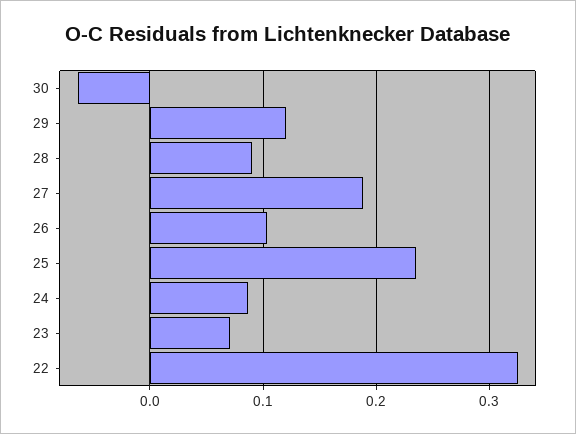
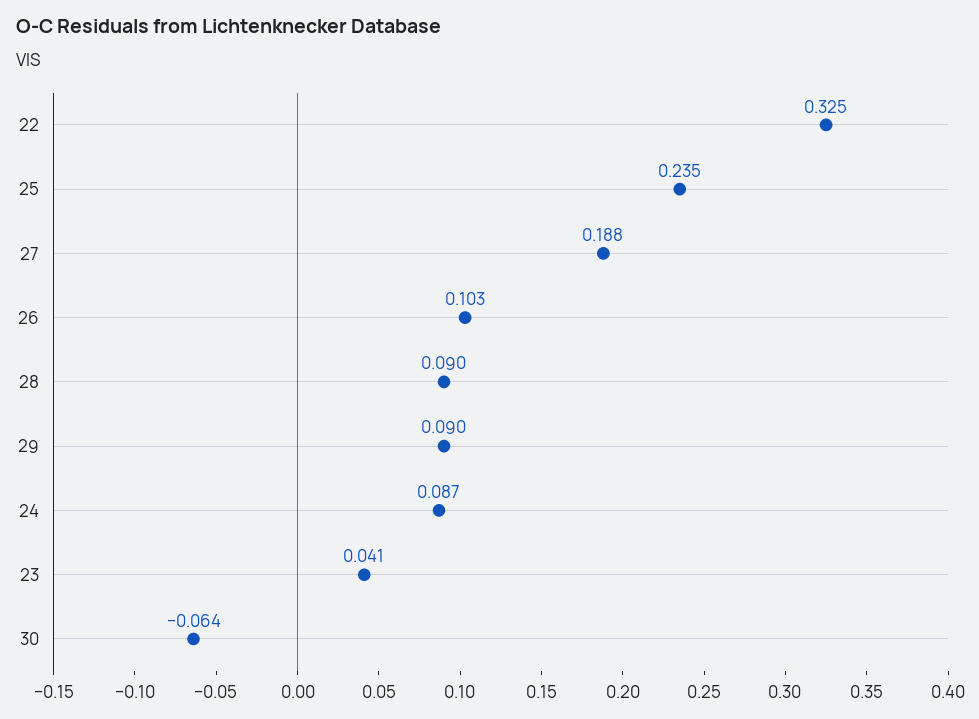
  {
    "30": -0.064,
-   "29": 0.12,
+   "29": 0.09,
    "28": 0.09,
    "27": 0.188,
    "26": 0.103,
    "25": 0.235,
    "24": 0.087,
-   "23": 0.07,
+   "23": 0.041,
    "22": 0.325
  }

